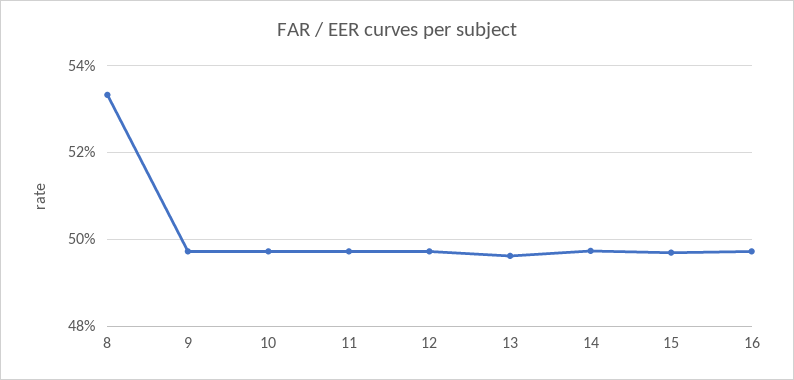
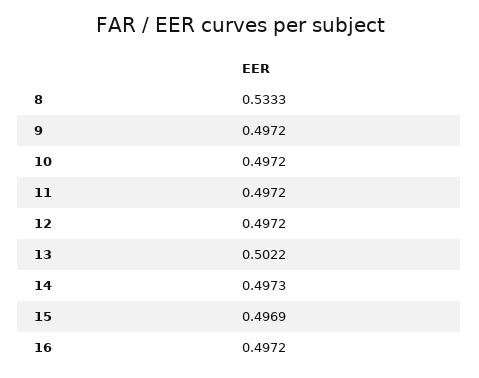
  {
    "8": 0.5333,
    "9": 0.4972,
    "10": 0.4972,
    "11": 0.4972,
    "12": 0.4972,
-   "13": 0.496,
+   "13": 0.5022,
    "14": 0.4973,
    "15": 0.4969,
    "16": 0.4972
  }

